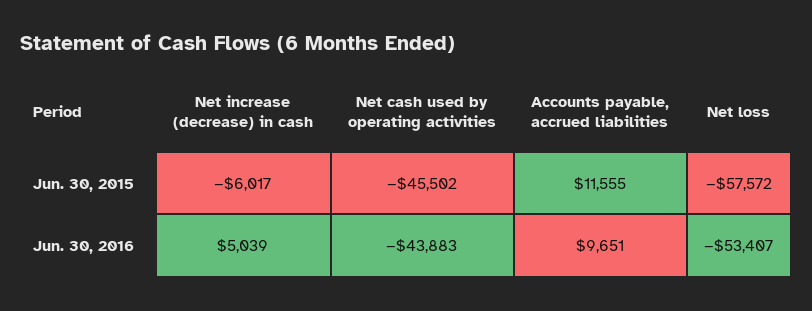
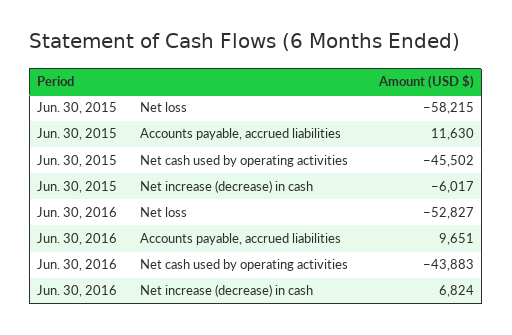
  {
    "Net increase (decrease) in cash": {
      "Jun. 30, 2015": -6017,
-     "Jun. 30, 2016": 5039
+     "Jun. 30, 2016": 6824
    },
    "Net cash used by operating activities": {
      "Jun. 30, 2015": -45502,
      "Jun. 30, 2016": -43883
    },
    "Accounts payable, accrued liabilities": {
-     "Jun. 30, 2015": 11555,
+     "Jun. 30, 2015": 11630,
      "Jun. 30, 2016": 9651
    },
    "Net loss": {
-     "Jun. 30, 2015": -57572,
+     "Jun. 30, 2015": -58215,
-     "Jun. 30, 2016": -53407
+     "Jun. 30, 2016": -52827
    }
  }

